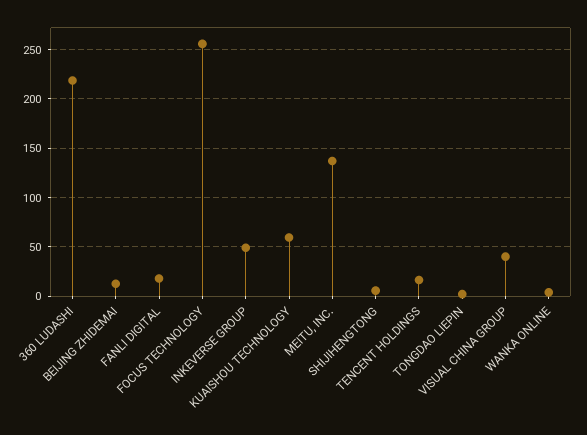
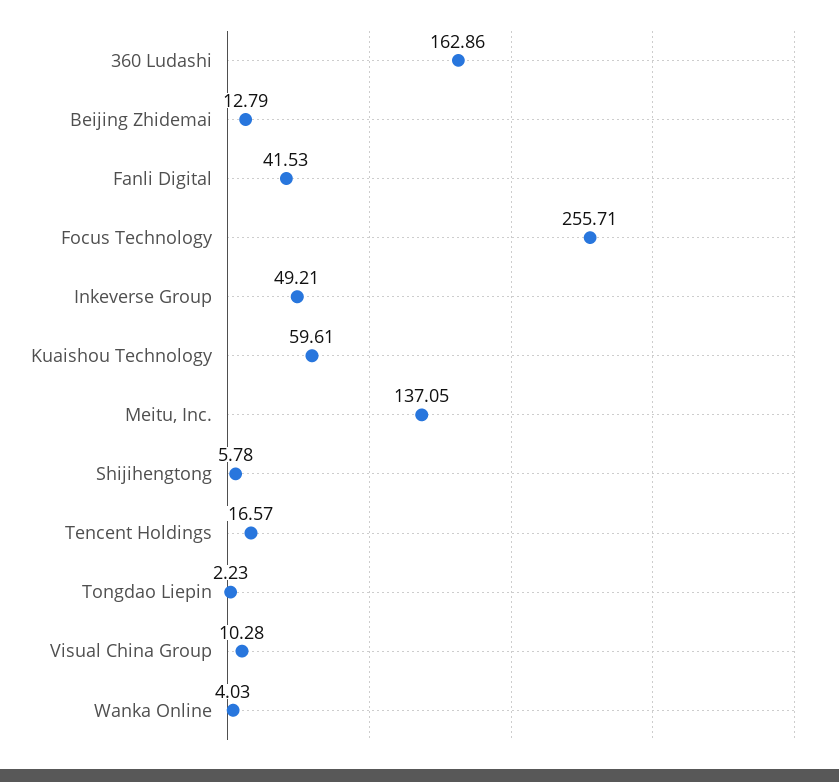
  {
-   "360 LUDASHI": 220,
+   "360 LUDASHI": 162.86,
    "BEIJING ZHIDEMAI": 12.79,
-   "FANLI DIGITAL": 20,
+   "FANLI DIGITAL": 41.53,
    "FOCUS TECHNOLOGY": 255.71,
    "INKEVERSE GROUP": 49.21,
    "KUAISHOU TECHNOLOGY": 59.61,
    "MEITU, INC.": 137.05,
    "SHIJIHENGTONG": 5.78,
    "TENCENT HOLDINGS": 16.57,
    "TONGDAO LIEPIN": 2.23,
-   "VISUAL CHINA GROUP": 40,
+   "VISUAL CHINA GROUP": 10.28,
    "WANKA ONLINE": 4.03
  }

